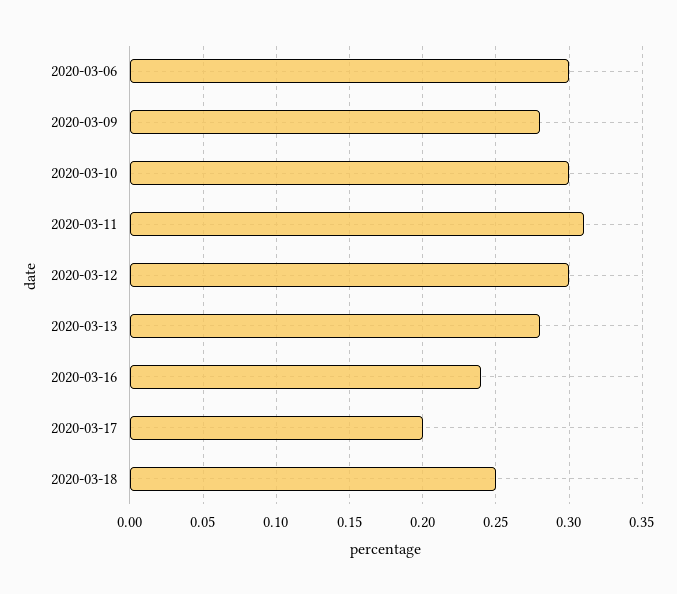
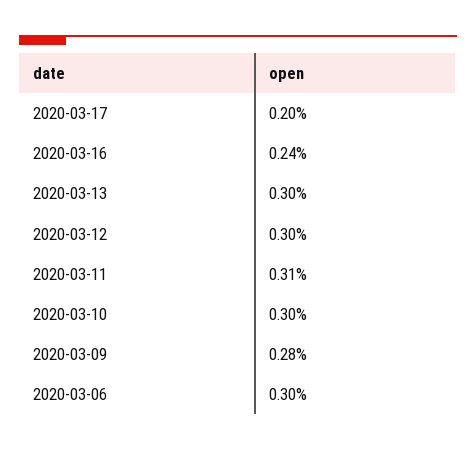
  {
    "2020-03-06": 0.3,
    "2020-03-09": 0.28,
    "2020-03-10": 0.3,
    "2020-03-11": 0.31,
    "2020-03-12": 0.3,
-   "2020-03-13": 0.28,
+   "2020-03-13": 0.3,
    "2020-03-16": 0.24,
-   "2020-03-17": 0.2,
+   "2020-03-17": 0.2
-   "2020-03-18": 0.25
  }

